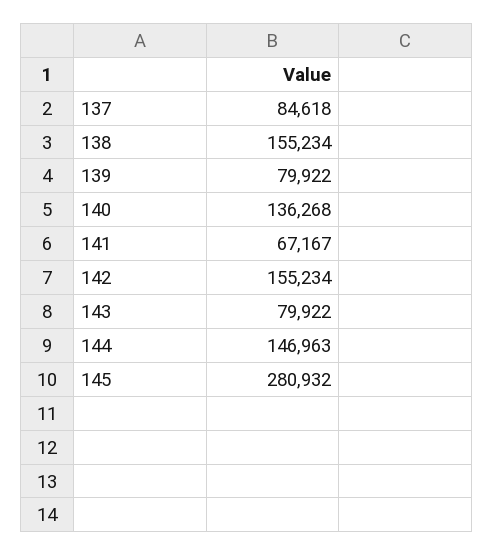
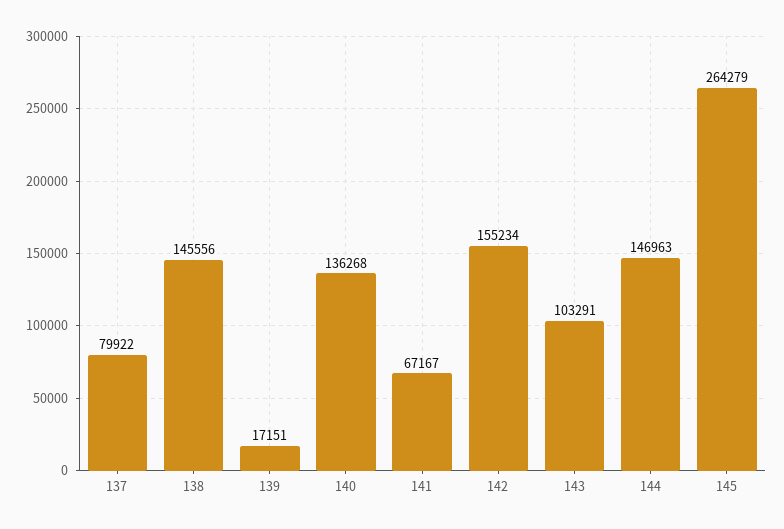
  {
-   "137": 84618,
+   "137": 79922,
-   "138": 155234,
+   "138": 145556,
-   "139": 79922,
+   "139": 17151,
    "140": 136268,
    "141": 67167,
    "142": 155234,
-   "143": 79922,
+   "143": 103291,
    "144": 146963,
-   "145": 280932
+   "145": 264279
  }

